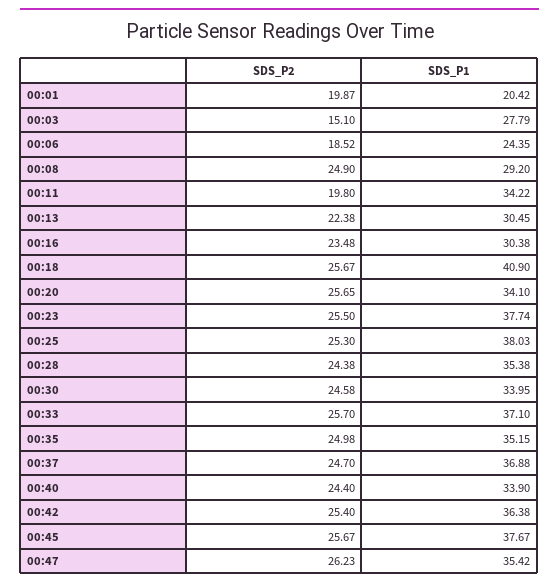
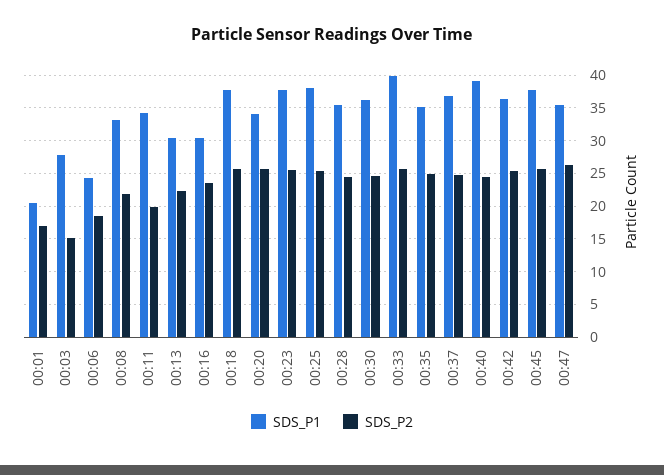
  {
    "SDS_P2": {
-     "00:01": 19.87,
+     "00:01": 17,
      "00:03": 15.1,
      "00:06": 18.52,
-     "00:08": 24.9,
+     "00:08": 22,
      "00:11": 19.8,
      "00:13": 22.38,
      "00:16": 23.48,
      "00:18": 25.67,
      "00:20": 25.65,
      "00:23": 25.5,
      "00:25": 25.3,
      "00:28": 24.38,
      "00:30": 24.58,
      "00:33": 25.7,
      "00:35": 24.98,
      "00:37": 24.7,
      "00:40": 24.4,
      "00:42": 25.4,
      "00:45": 25.67,
      "00:47": 26.23
    },
    "SDS_P1": {
      "00:01": 20.42,
      "00:03": 27.79,
      "00:06": 24.35,
-     "00:08": 29.2,
+     "00:08": 33,
      "00:11": 34.22,
      "00:13": 30.45,
      "00:16": 30.38,
-     "00:18": 40.9,
+     "00:18": 38,
      "00:20": 34.1,
      "00:23": 37.74,
      "00:25": 38.03,
      "00:28": 35.38,
-     "00:30": 33.95,
+     "00:30": 36,
-     "00:33": 37.1,
+     "00:33": 40,
      "00:35": 35.15,
      "00:37": 36.88,
-     "00:40": 33.9,
+     "00:40": 39,
      "00:42": 36.38,
      "00:45": 37.67,
      "00:47": 35.42
    }
  }

